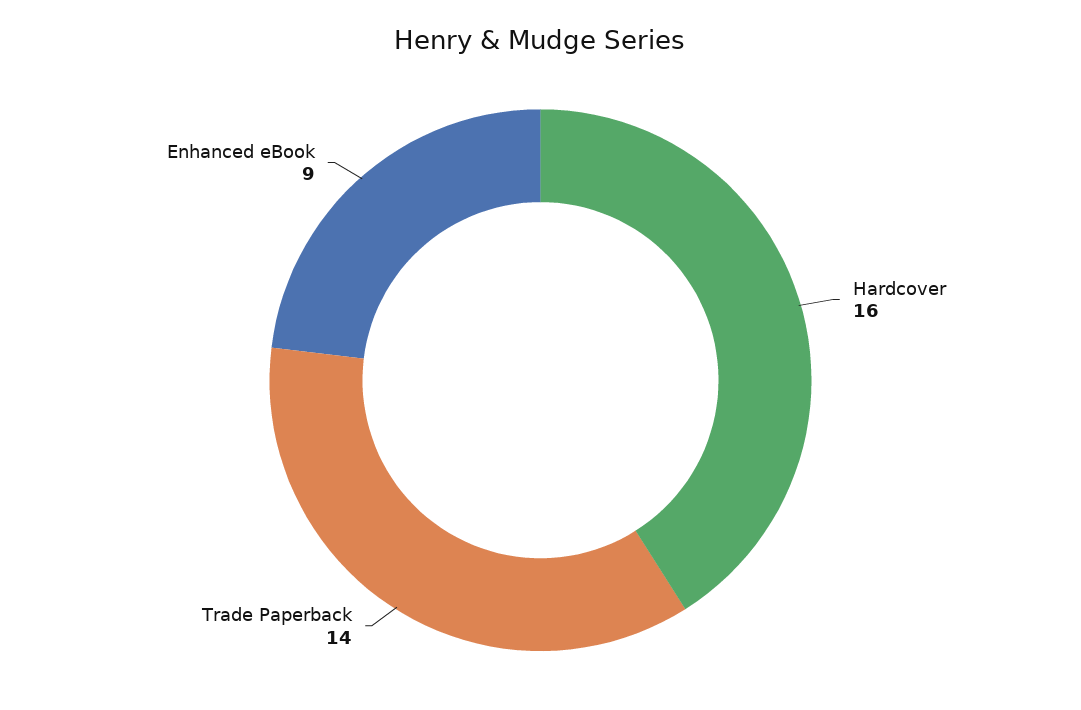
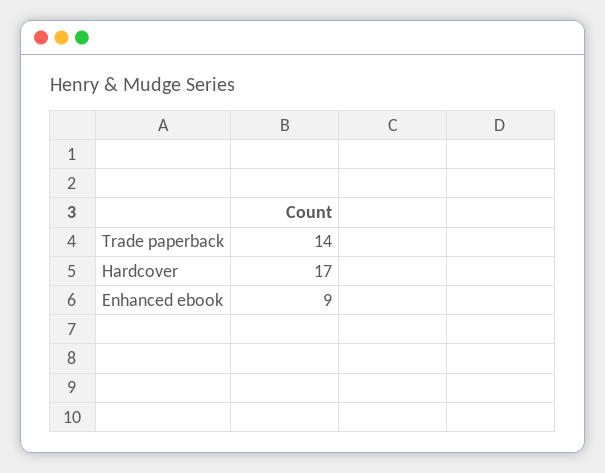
  {
-   "Hardcover": 16,
+   "Hardcover": 17,
    "Trade Paperback": 14,
    "Enhanced eBook": 9
  }

